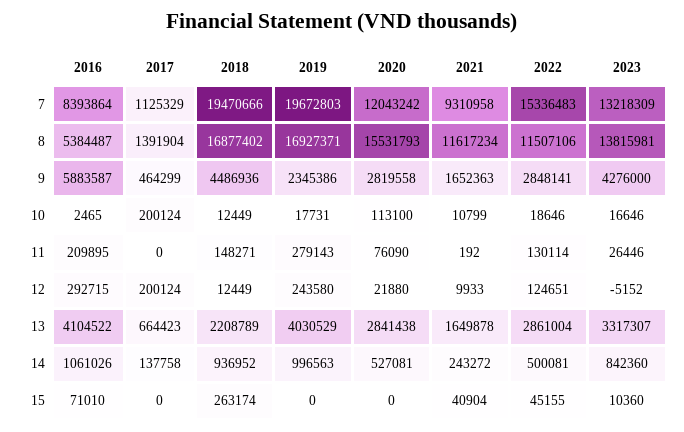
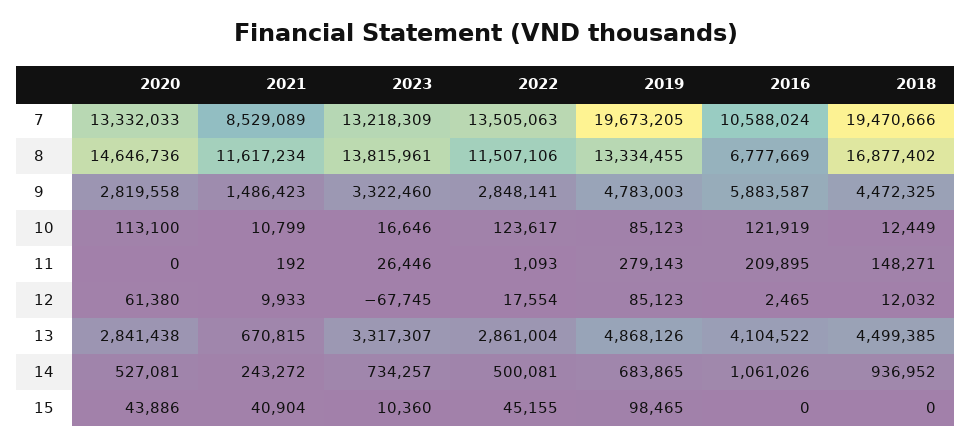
  {
    "2016": {
-     "7": 8393864,
+     "7": 10588024,
-     "8": 5384487,
+     "8": 6777669,
      "9": 5883587,
-     "10": 2465,
+     "10": 121919,
      "11": 209895,
-     "12": 292715,
+     "12": 2465,
      "13": 4104522,
      "14": 1061026,
-     "15": 71010
+     "15": 0
    },
-   "2017": {
-     "7": 1125329,
-     "8": 1391904,
-     "9": 464299,
-     "10": 200124,
-     "11": 0,
-     "12": 200124,
-     "13": 664423,
-     "14": 137758,
-     "15": 0
-   },
    "2018": {
      "7": 19470666,
      "8": 16877402,
-     "9": 4486936,
+     "9": 4472325,
      "10": 12449,
      "11": 148271,
-     "12": 12449,
+     "12": 12032,
-     "13": 2208789,
+     "13": 4499385,
      "14": 936952,
-     "15": 263174
+     "15": 0
    },
    "2019": {
-     "7": 19672803,
+     "7": 19673205,
-     "8": 16927371,
+     "8": 13334455,
-     "9": 2345386,
+     "9": 4783003,
-     "10": 17731,
+     "10": 85123,
      "11": 279143,
-     "12": 243580,
+     "12": 85123,
-     "13": 4030529,
+     "13": 4868126,
-     "14": 996563,
+     "14": 683865,
-     "15": 0
+     "15": 98465
    },
    "2020": {
-     "7": 12043242,
+     "7": 13332033,
-     "8": 15531793,
+     "8": 14646736,
      "9": 2819558,
      "10": 113100,
-     "11": 76090,
+     "11": 0,
-     "12": 21880,
+     "12": 61380,
      "13": 2841438,
      "14": 527081,
-     "15": 0
+     "15": 43886
    },
    "2021": {
-     "7": 9310958,
+     "7": 8529089,
      "8": 11617234,
-     "9": 1652363,
+     "9": 1486423,
      "10": 10799,
      "11": 192,
      "12": 9933,
-     "13": 1649878,
+     "13": 670815,
      "14": 243272,
      "15": 40904
    },
    "2022": {
-     "7": 15336483,
+     "7": 13505063,
      "8": 11507106,
      "9": 2848141,
-     "10": 18646,
+     "10": 123617,
-     "11": 130114,
+     "11": 1093,
-     "12": 124651,
+     "12": 17554,
      "13": 2861004,
      "14": 500081,
      "15": 45155
    },
    "2023": {
      "7": 13218309,
-     "8": 13815981,
+     "8": 13815961,
-     "9": 4276000,
+     "9": 3322460,
      "10": 16646,
      "11": 26446,
-     "12": -5152,
+     "12": -67745,
      "13": 3317307,
-     "14": 842360,
+     "14": 734257,
      "15": 10360
    }
  }

